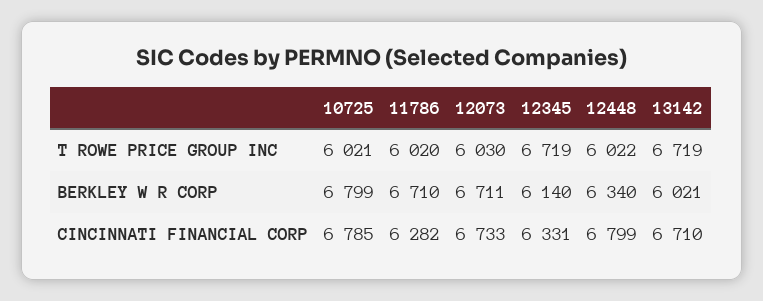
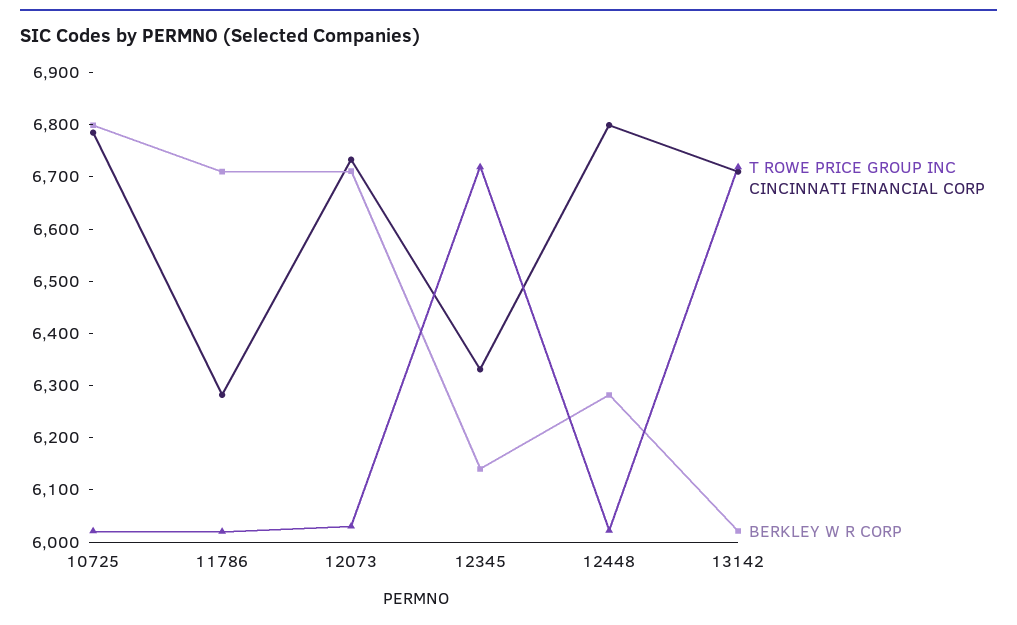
  {
    "T ROWE PRICE GROUP INC": {
      "10725": 6021,
      "11786": 6020,
      "12073": 6030,
      "12345": 6719,
      "12448": 6022,
      "13142": 6719
    },
    "BERKLEY W R CORP": {
      "10725": 6799,
      "11786": 6710,
      "12073": 6711,
      "12345": 6140,
-     "12448": 6340,
+     "12448": 6280,
      "13142": 6021
    },
    "CINCINNATI FINANCIAL CORP": {
      "10725": 6785,
      "11786": 6282,
      "12073": 6733,
      "12345": 6331,
      "12448": 6799,
      "13142": 6710
    }
  }

